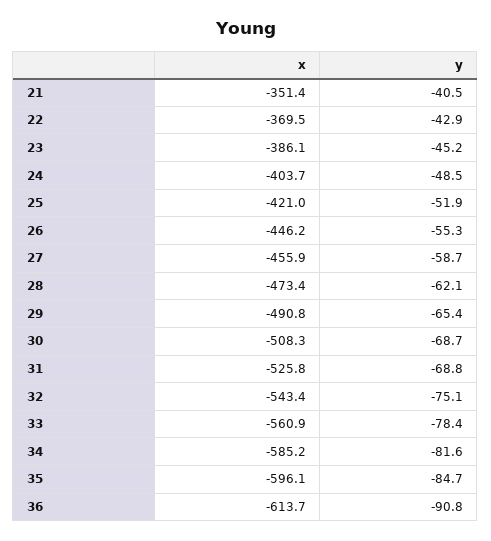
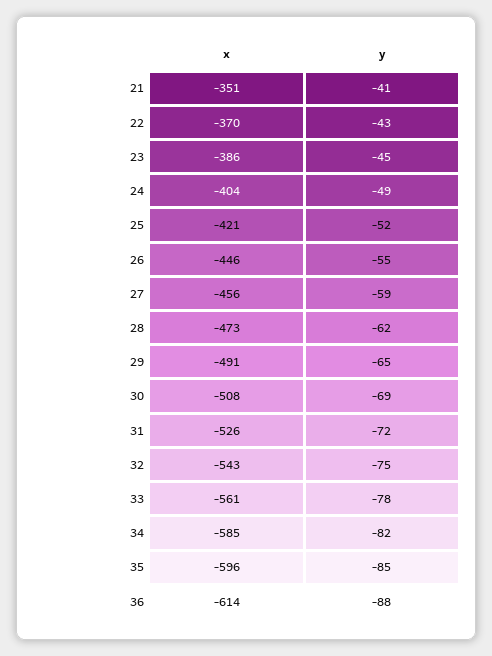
  {
    "x": {
      "21": -351.4,
      "22": -369.5,
      "23": -386.1,
      "24": -403.7,
      "25": -421,
      "26": -446.2,
      "27": -455.9,
      "28": -473.4,
      "29": -490.8,
      "30": -508.3,
      "31": -525.8,
      "32": -543.4,
      "33": -560.9,
      "34": -585.2,
      "35": -596.1,
      "36": -613.7
    },
    "y": {
      "21": -40.5,
      "22": -42.9,
      "23": -45.2,
      "24": -48.5,
      "25": -51.9,
      "26": -55.3,
      "27": -58.7,
      "28": -62.1,
      "29": -65.4,
      "30": -68.7,
-     "31": -68.8,
+     "31": -72,
      "32": -75.1,
      "33": -78.4,
      "34": -81.6,
      "35": -84.7,
-     "36": -90.8
+     "36": -88
    }
  }

